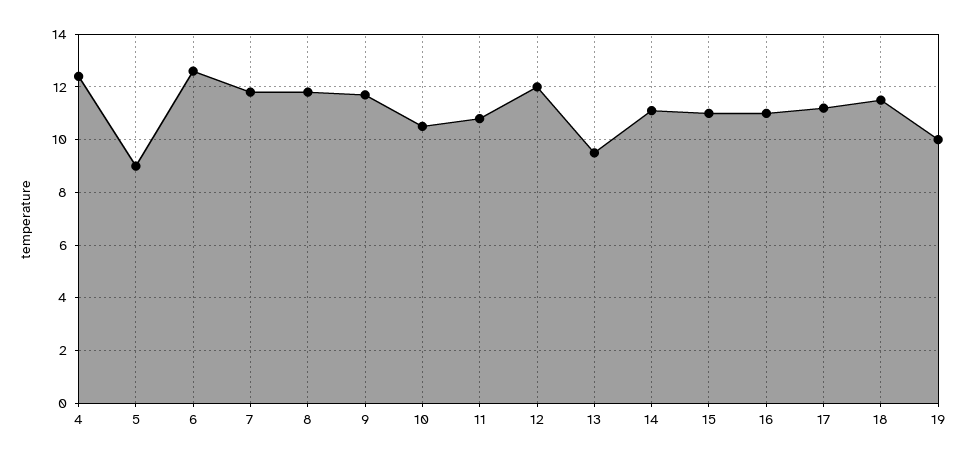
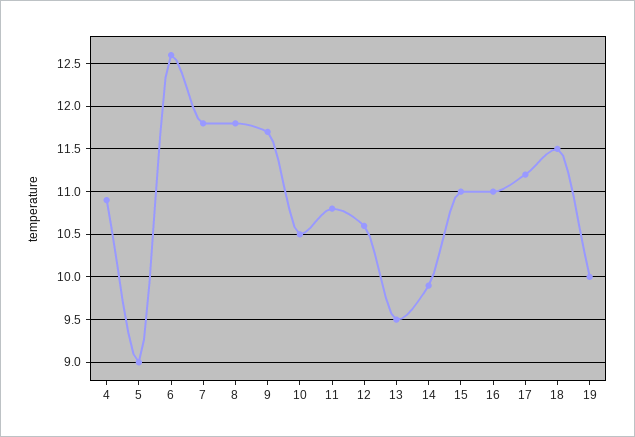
  {
-   "4": 12.5,
+   "4": 10.9,
    "5": 9,
    "6": 12.6,
    "7": 11.8,
    "8": 11.8,
    "9": 11.7,
    "10": 10.5,
    "11": 10.8,
-   "12": 12,
+   "12": 10.6,
    "13": 9.5,
-   "14": 11,
+   "14": 9.9,
    "15": 11,
    "16": 11,
    "17": 11.2,
    "18": 11.5,
    "19": 10
  }

